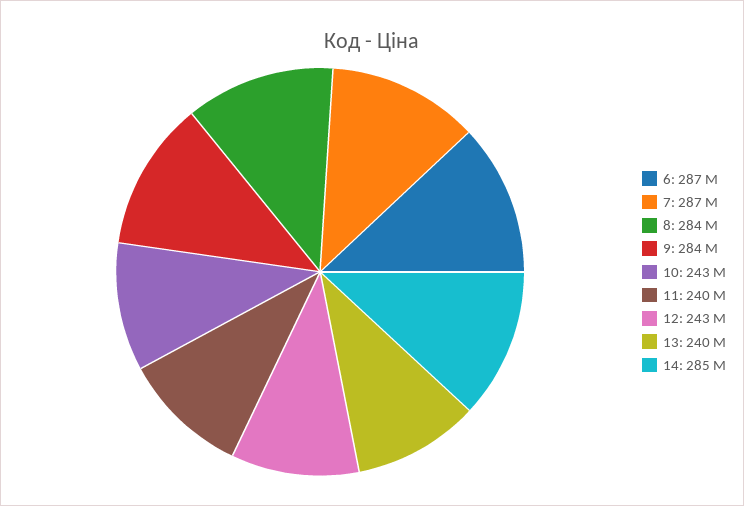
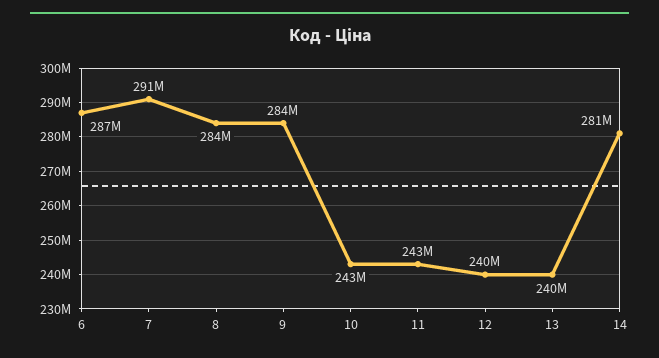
  {
    "6": 287000000,
-   "7": 287000000,
+   "7": 291000000,
    "8": 284000000,
    "9": 284000000,
    "10": 243000000,
-   "11": 240000000,
+   "11": 243000000,
-   "12": 243000000,
+   "12": 240000000,
    "13": 240000000,
-   "14": 285000000
+   "14": 281000000
  }

